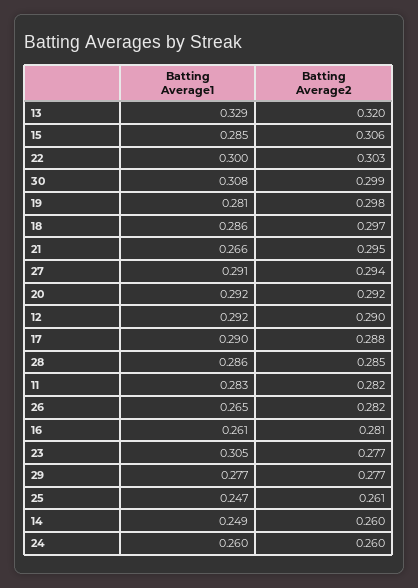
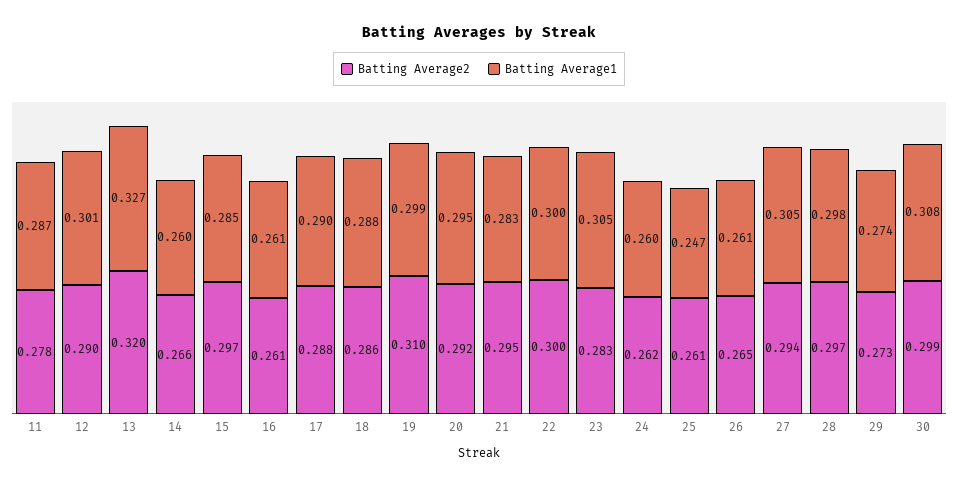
  {
    "Batting Average1": {
-     "13": 0.329,
+     "13": 0.327,
      "15": 0.285,
      "22": 0.3,
      "30": 0.308,
-     "19": 0.281,
+     "19": 0.299,
-     "18": 0.286,
+     "18": 0.288,
-     "21": 0.266,
+     "21": 0.283,
-     "27": 0.291,
+     "27": 0.305,
-     "20": 0.292,
+     "20": 0.295,
-     "12": 0.292,
+     "12": 0.301,
      "17": 0.29,
-     "28": 0.286,
+     "28": 0.298,
-     "11": 0.283,
+     "11": 0.287,
-     "26": 0.265,
+     "26": 0.261,
      "16": 0.261,
      "23": 0.305,
-     "29": 0.277,
+     "29": 0.274,
      "25": 0.247,
-     "14": 0.249,
+     "14": 0.26,
      "24": 0.26
    },
    "Batting Average2": {
      "13": 0.32,
-     "15": 0.306,
+     "15": 0.297,
-     "22": 0.303,
+     "22": 0.3,
      "30": 0.299,
-     "19": 0.298,
+     "19": 0.31,
-     "18": 0.297,
+     "18": 0.286,
      "21": 0.295,
      "27": 0.294,
      "20": 0.292,
      "12": 0.29,
      "17": 0.288,
-     "28": 0.285,
+     "28": 0.297,
-     "11": 0.282,
+     "11": 0.278,
-     "26": 0.282,
+     "26": 0.265,
-     "16": 0.281,
+     "16": 0.261,
-     "23": 0.277,
+     "23": 0.283,
-     "29": 0.277,
+     "29": 0.273,
      "25": 0.261,
-     "14": 0.26,
+     "14": 0.266,
-     "24": 0.26
+     "24": 0.262
    }
  }

